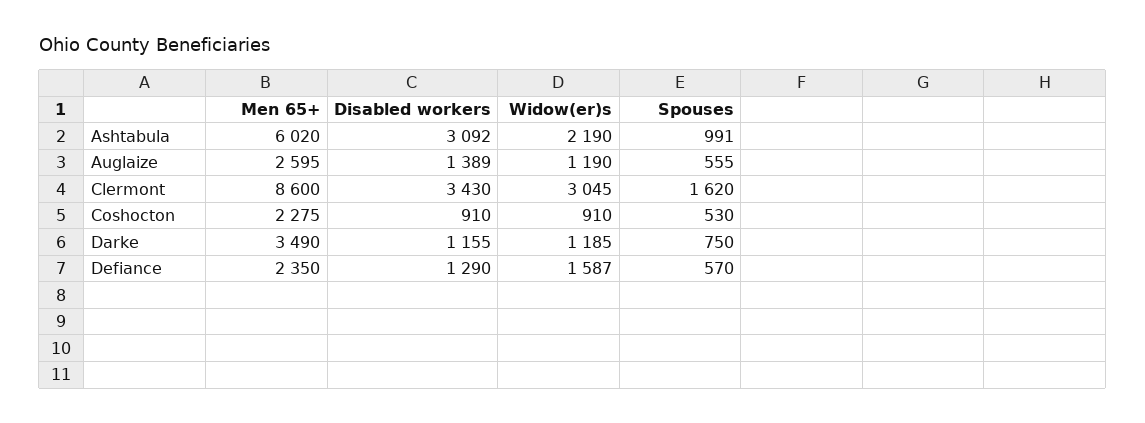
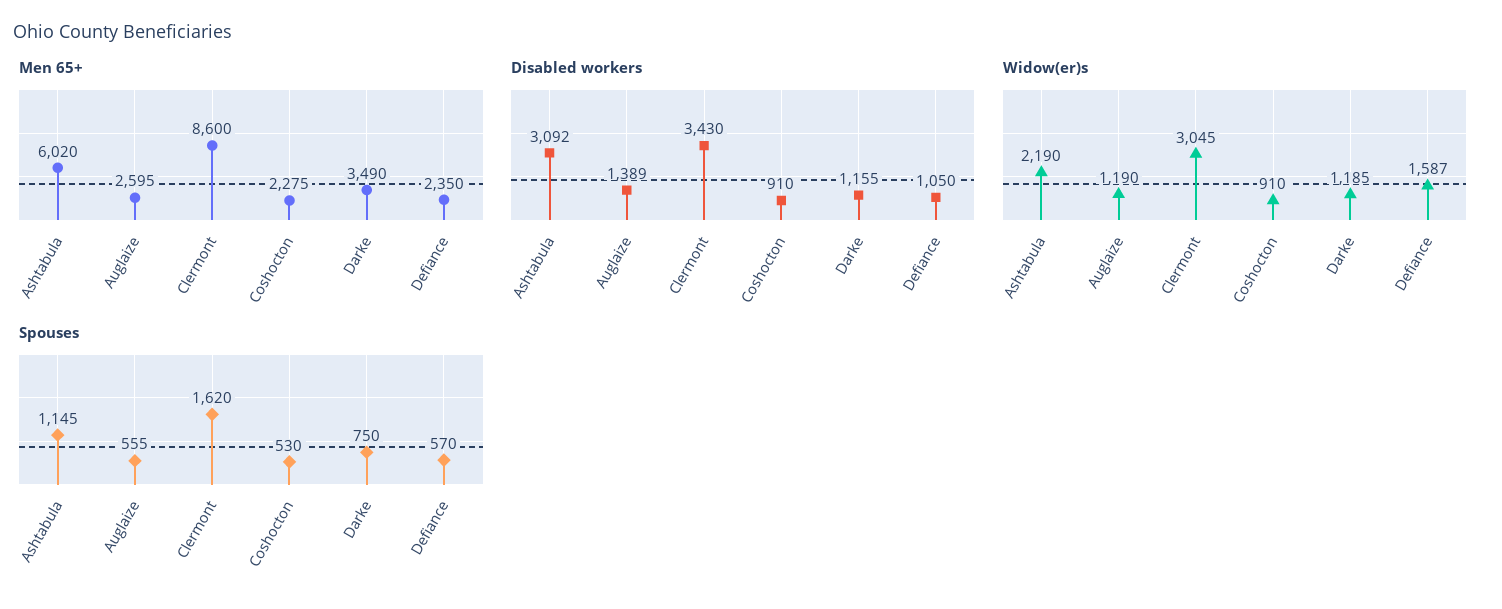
  {
    "Men 65+": {
      "Ashtabula": 6020,
      "Auglaize": 2595,
      "Clermont": 8600,
      "Coshocton": 2275,
      "Darke": 3490,
      "Defiance": 2350
    },
    "Disabled workers": {
      "Ashtabula": 3092,
      "Auglaize": 1389,
      "Clermont": 3430,
      "Coshocton": 910,
      "Darke": 1155,
-     "Defiance": 1290
+     "Defiance": 1050
    },
    "Widow(er)s": {
      "Ashtabula": 2190,
      "Auglaize": 1190,
      "Clermont": 3045,
      "Coshocton": 910,
      "Darke": 1185,
      "Defiance": 1587
    },
    "Spouses": {
-     "Ashtabula": 991,
+     "Ashtabula": 1145,
      "Auglaize": 555,
      "Clermont": 1620,
      "Coshocton": 530,
      "Darke": 750,
      "Defiance": 570
    }
  }

